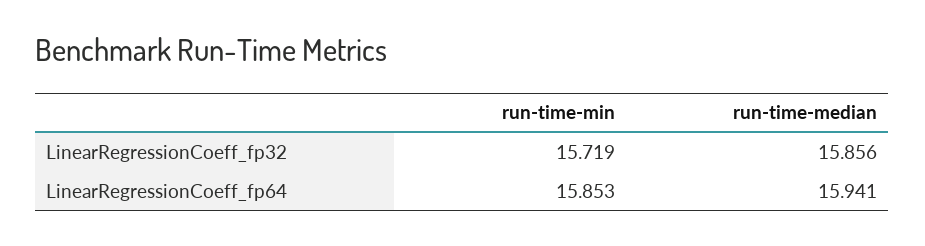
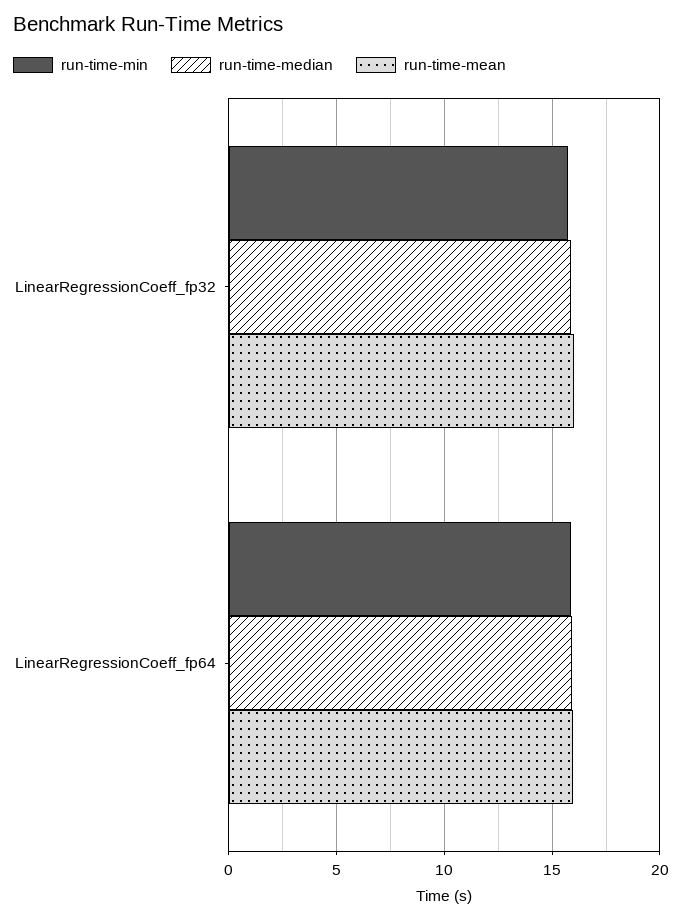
  {
    "run-time-min": {
      "LinearRegressionCoeff_fp32": 15.719,
      "LinearRegressionCoeff_fp64": 15.853
    },
    "run-time-median": {
      "LinearRegressionCoeff_fp32": 15.856,
      "LinearRegressionCoeff_fp64": 15.941
-   }
+   },
+   "run-time-mean": {
+     "LinearRegressionCoeff_fp32": 16,
+     "LinearRegressionCoeff_fp64": 16
+   }
  }

